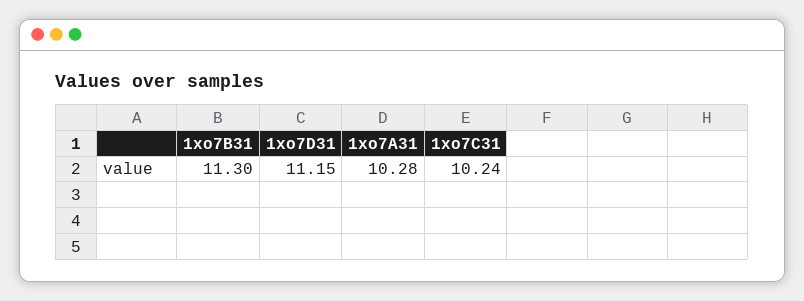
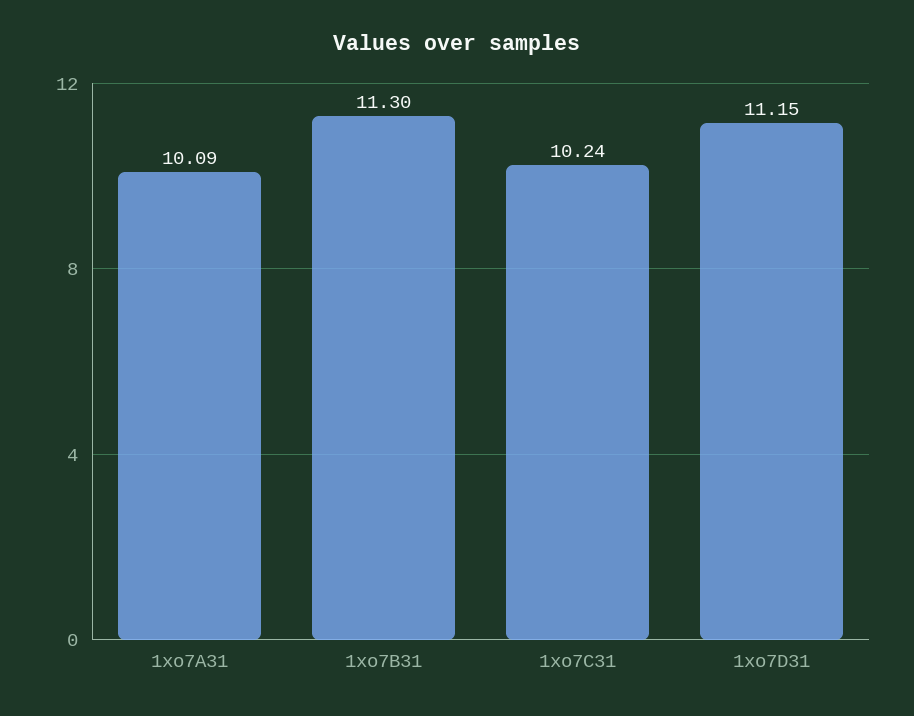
  {
    "1xo7B31": 11.3,
    "1xo7D31": 11.15,
-   "1xo7A31": 10.28,
+   "1xo7A31": 10.09,
    "1xo7C31": 10.24
  }

